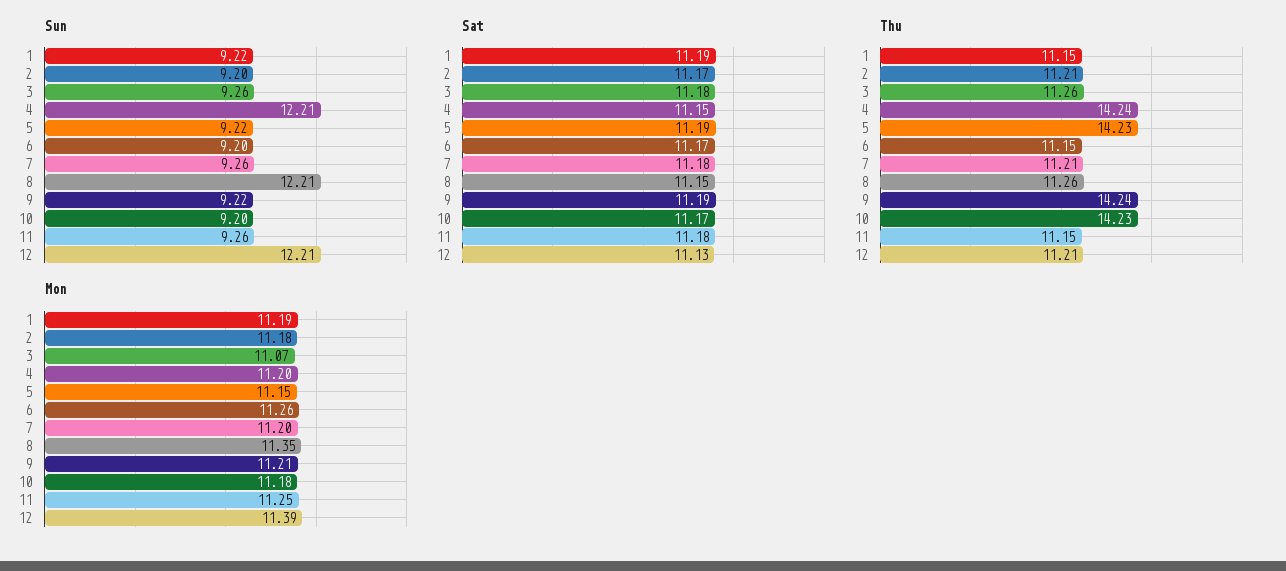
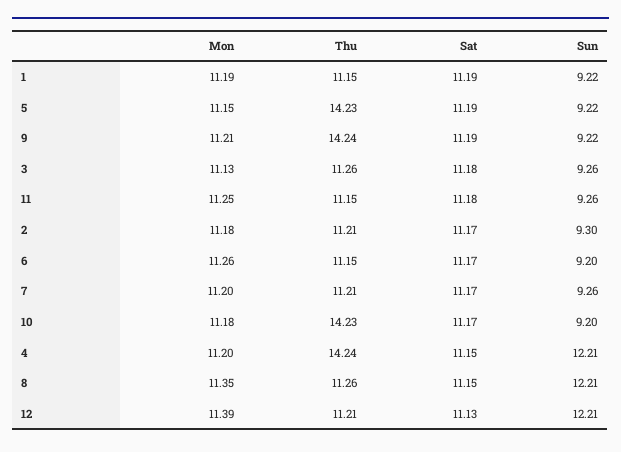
  {
    "Sun": {
      "1": 9.22,
-     "2": 9.2,
+     "2": 9.3,
      "3": 9.26,
      "4": 12.21,
      "5": 9.22,
      "6": 9.2,
      "7": 9.26,
      "8": 12.21,
      "9": 9.22,
      "10": 9.2,
      "11": 9.26,
      "12": 12.21
    },
    "Sat": {
      "1": 11.19,
      "2": 11.17,
      "3": 11.18,
      "4": 11.15,
      "5": 11.19,
      "6": 11.17,
-     "7": 11.18,
+     "7": 11.17,
      "8": 11.15,
      "9": 11.19,
      "10": 11.17,
      "11": 11.18,
      "12": 11.13
    },
    "Thu": {
      "1": 11.15,
      "2": 11.21,
      "3": 11.26,
      "4": 14.24,
      "5": 14.23,
      "6": 11.15,
      "7": 11.21,
      "8": 11.26,
      "9": 14.24,
      "10": 14.23,
      "11": 11.15,
      "12": 11.21
    },
    "Mon": {
      "1": 11.19,
      "2": 11.18,
-     "3": 11.07,
+     "3": 11.13,
      "4": 11.2,
      "5": 11.15,
      "6": 11.26,
      "7": 11.2,
      "8": 11.35,
      "9": 11.21,
      "10": 11.18,
      "11": 11.25,
      "12": 11.39
    }
  }

